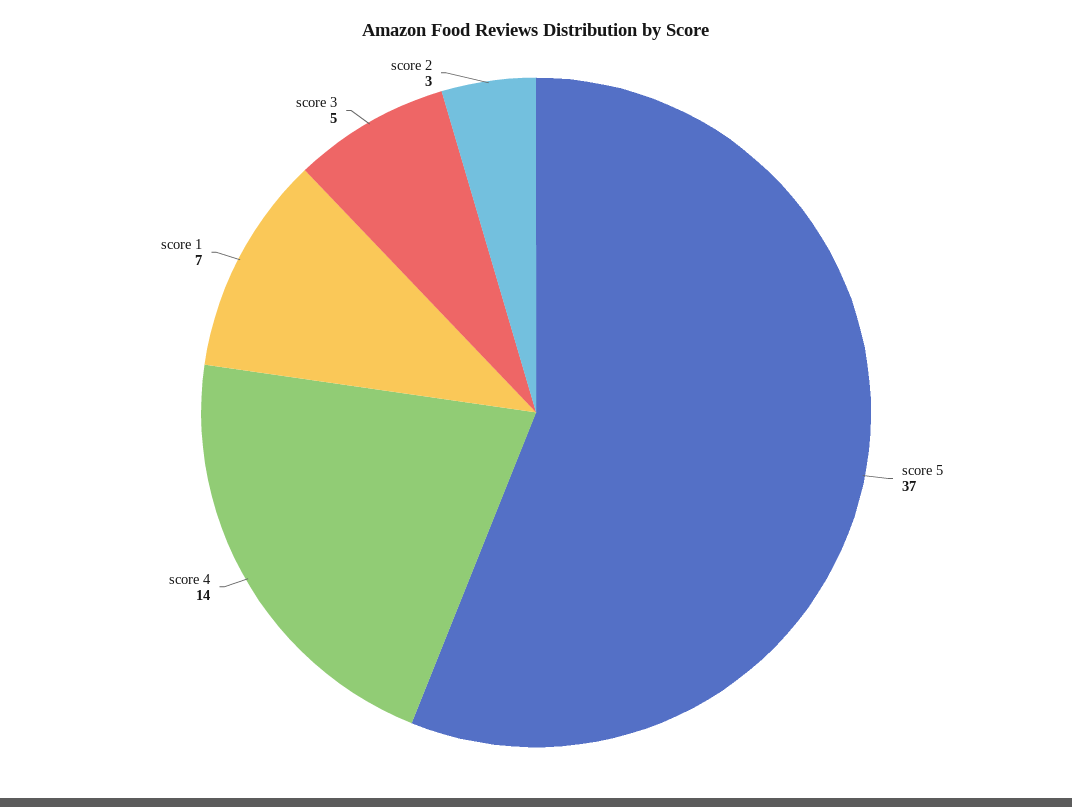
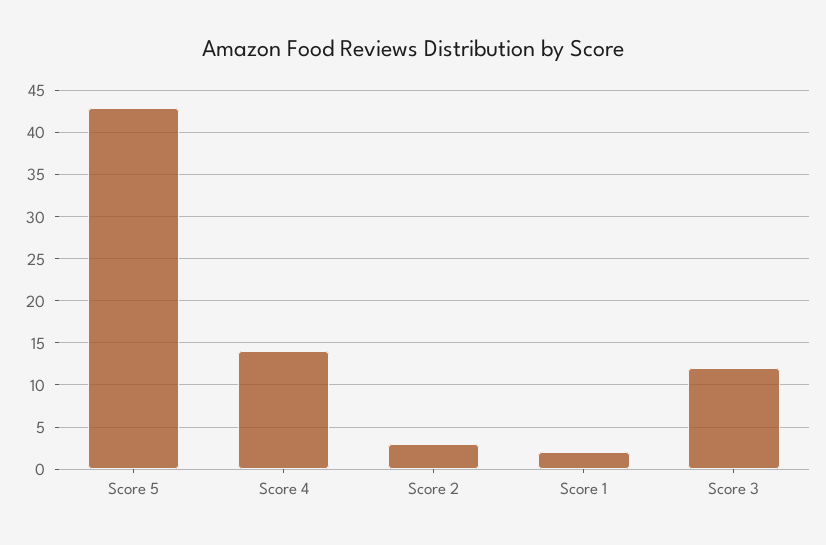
  {
-   "score 5": 37,
+   "score 5": 43,
    "score 4": 14,
-   "score 1": 7,
+   "score 1": 2,
-   "score 3": 5,
+   "score 3": 12,
    "score 2": 3
  }

